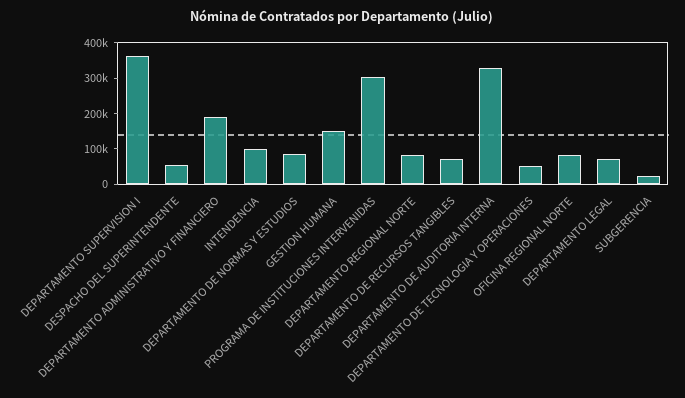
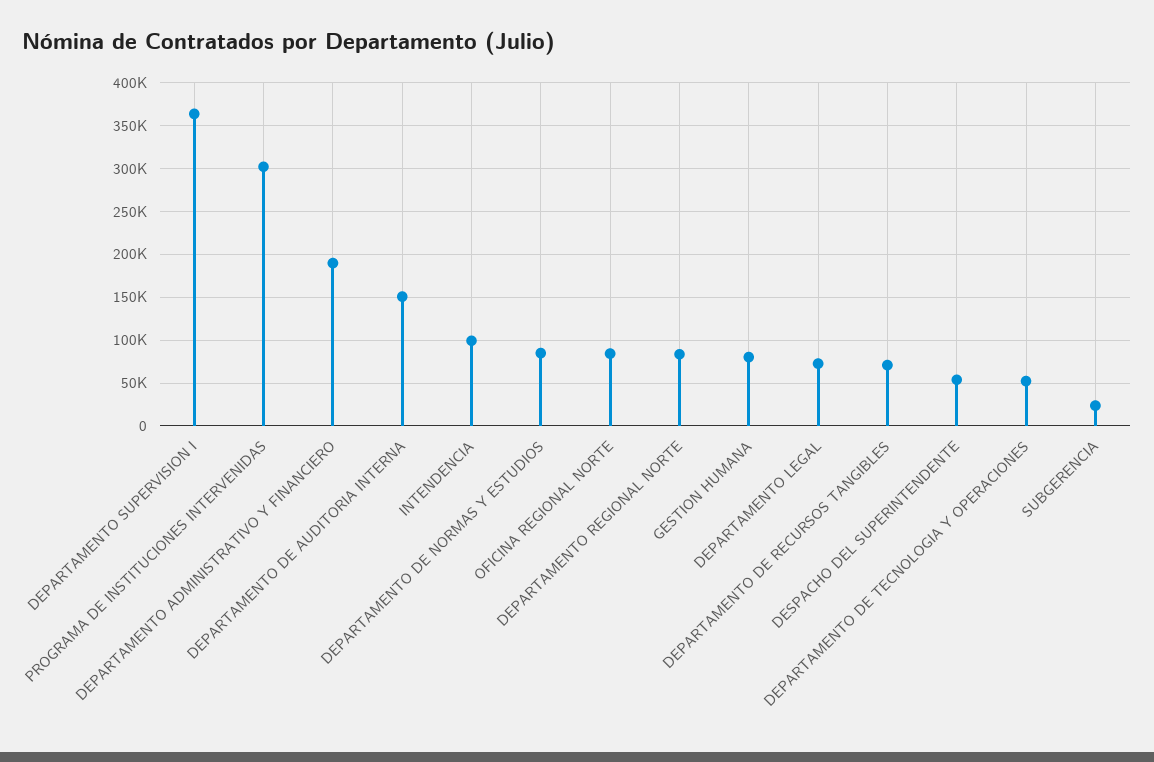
  {
    "DEPARTAMENTO SUPERVISION I": 360000,
    "DESPACHO DEL SUPERINTENDENTE": 50000,
    "DEPARTAMENTO ADMINISTRATIVO Y FINANCIERO": 190000,
    "INTENDENCIA": 100000,
    "DEPARTAMENTO DE NORMAS Y ESTUDIOS": 80000,
-   "GESTION HUMANA": 150000,
+   "GESTION HUMANA": 80000,
    "PROGRAMA DE INSTITUCIONES INTERVENIDAS": 300000,
    "DEPARTAMENTO REGIONAL NORTE": 80000,
    "DEPARTAMENTO DE RECURSOS TANGIBLES": 70000,
-   "DEPARTAMENTO DE AUDITORIA INTERNA": 325000,
+   "DEPARTAMENTO DE AUDITORIA INTERNA": 150000,
    "DEPARTAMENTO DE TECNOLOGIA Y OPERACIONES": 50000,
    "OFICINA REGIONAL NORTE": 80000,
    "DEPARTAMENTO LEGAL": 70000,
    "SUBGERENCIA": 20000
  }

